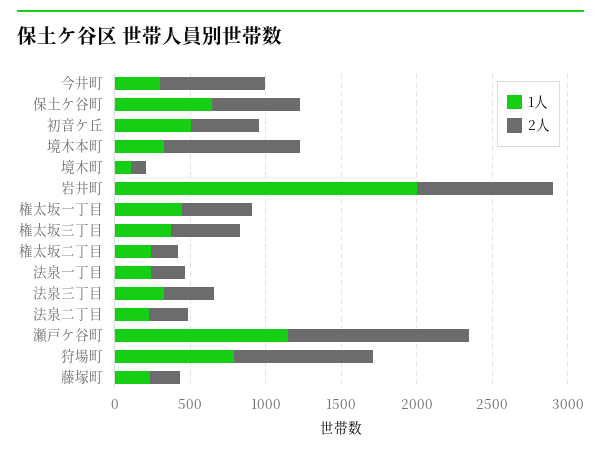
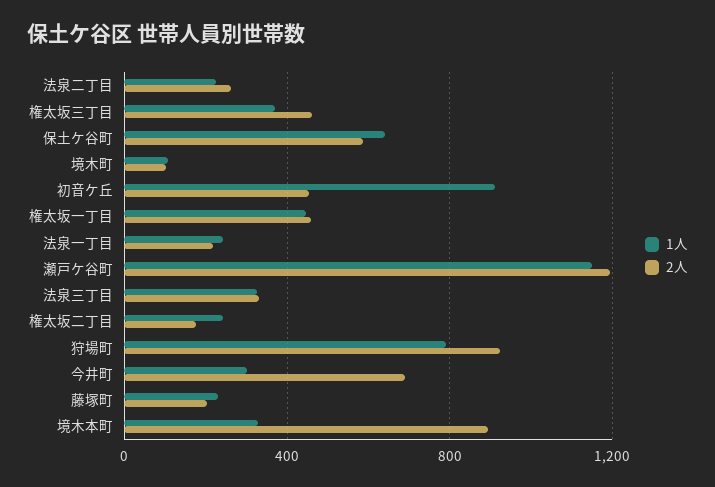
  {
    "1人": {
      "今井町": 300,
      "保土ケ谷町": 650,
-     "初音ケ丘": 500,
+     "初音ケ丘": 900,
      "境木本町": 350,
      "境木町": 100,
-     "岩井町": 2000,
      "権太坂一丁目": 450,
      "権太坂三丁目": 350,
      "権太坂二丁目": 250,
      "法泉一丁目": 250,
      "法泉三丁目": 350,
      "法泉二丁目": 250,
      "瀬戸ケ谷町": 1150,
      "狩場町": 800,
      "藤塚町": 250
    },
    "2人": {
      "今井町": 700,
      "保土ケ谷町": 600,
      "初音ケ丘": 450,
      "境木本町": 900,
      "境木町": 100,
-     "岩井町": 900,
      "権太坂一丁目": 450,
      "権太坂三丁目": 450,
      "権太坂二丁目": 200,
      "法泉一丁目": 200,
      "法泉三丁目": 350,
      "法泉二丁目": 250,
      "瀬戸ケ谷町": 1200,
      "狩場町": 900,
      "藤塚町": 200
    }
  }

